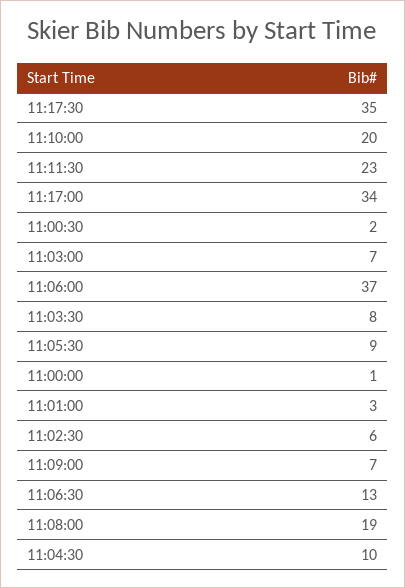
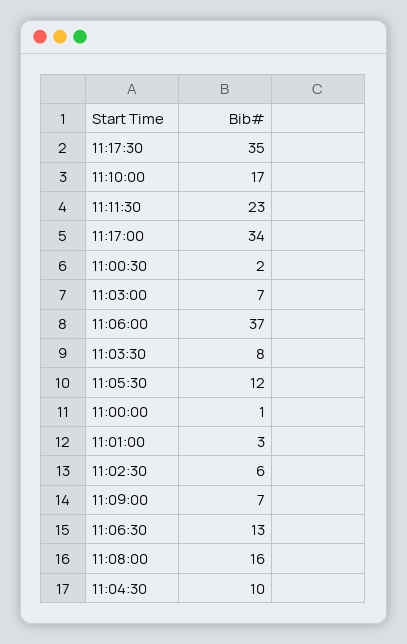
  {
    "11:17:30": 35,
-   "11:10:00": 20,
+   "11:10:00": 17,
    "11:11:30": 23,
    "11:17:00": 34,
    "11:00:30": 2,
    "11:03:00": 7,
    "11:06:00": 37,
    "11:03:30": 8,
-   "11:05:30": 9,
+   "11:05:30": 12,
    "11:00:00": 1,
    "11:01:00": 3,
    "11:02:30": 6,
    "11:09:00": 7,
    "11:06:30": 13,
-   "11:08:00": 19,
+   "11:08:00": 16,
    "11:04:30": 10
  }

